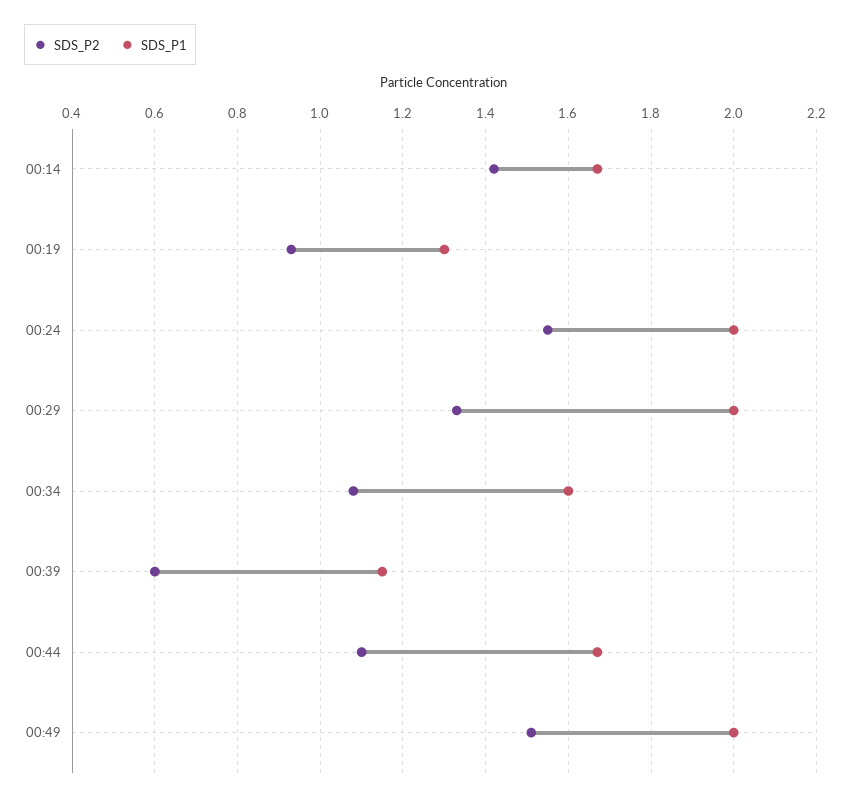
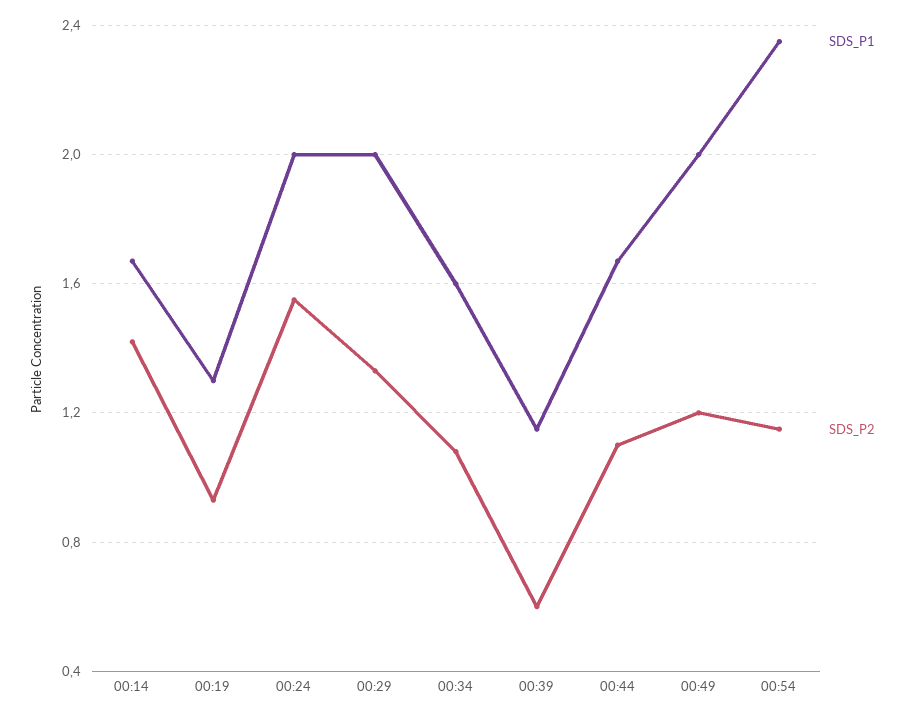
  {
    "SDS_P2": {
      "00:14": 1.4,
      "00:19": 0.95,
      "00:24": 1.55,
      "00:29": 1.35,
      "00:34": 1.1,
      "00:39": 0.6,
      "00:44": 1.1,
-     "00:49": 1.5
+     "00:49": 1.2,
+     "00:54": 1.15
    },
    "SDS_P1": {
      "00:14": 1.65,
      "00:19": 1.3,
      "00:24": 2,
      "00:29": 2,
      "00:34": 1.6,
      "00:39": 1.15,
      "00:44": 1.65,
-     "00:49": 2
+     "00:49": 2,
+     "00:54": 2.35
    }
  }

